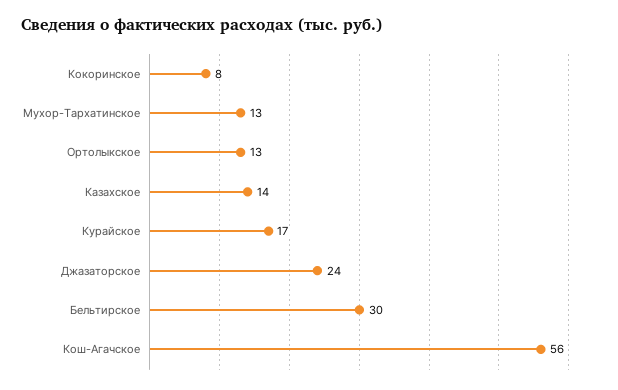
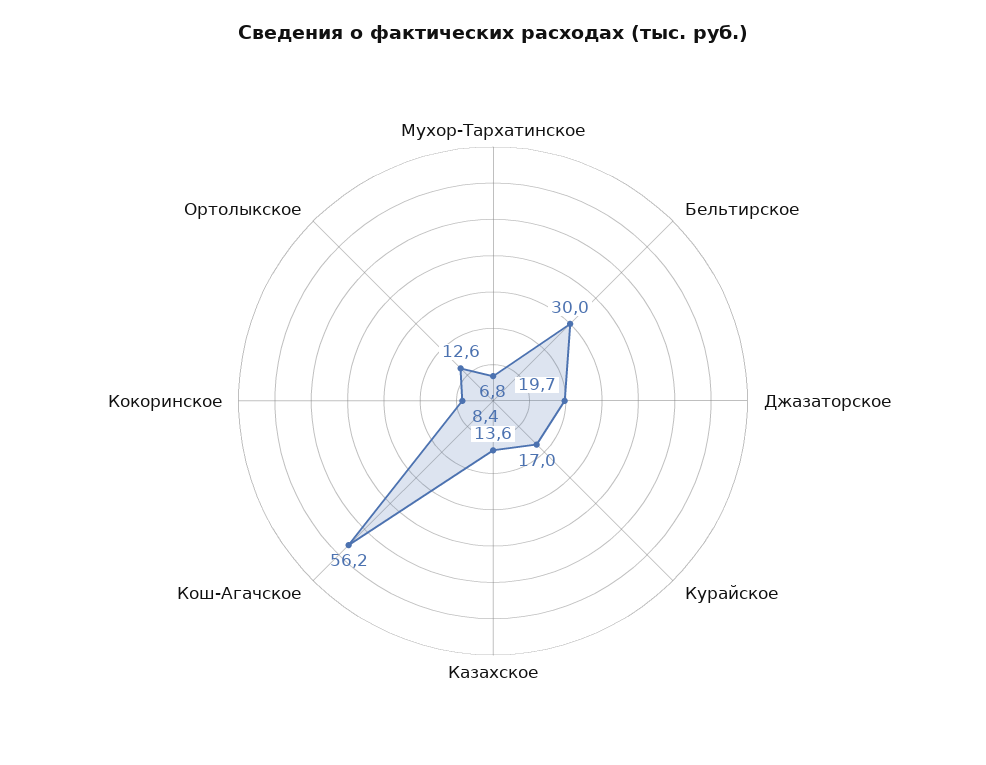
  {
    "Кокоринское": 8.4,
-   "Мухор-Тархатинское": 13,
+   "Мухор-Тархатинское": 6.8,
    "Ортолыкское": 12.6,
    "Казахское": 13.6,
    "Курайское": 17,
-   "Джазаторское": 24,
+   "Джазаторское": 19.7,
    "Бельтирское": 30,
    "Кош-Агачское": 56.2
  }

